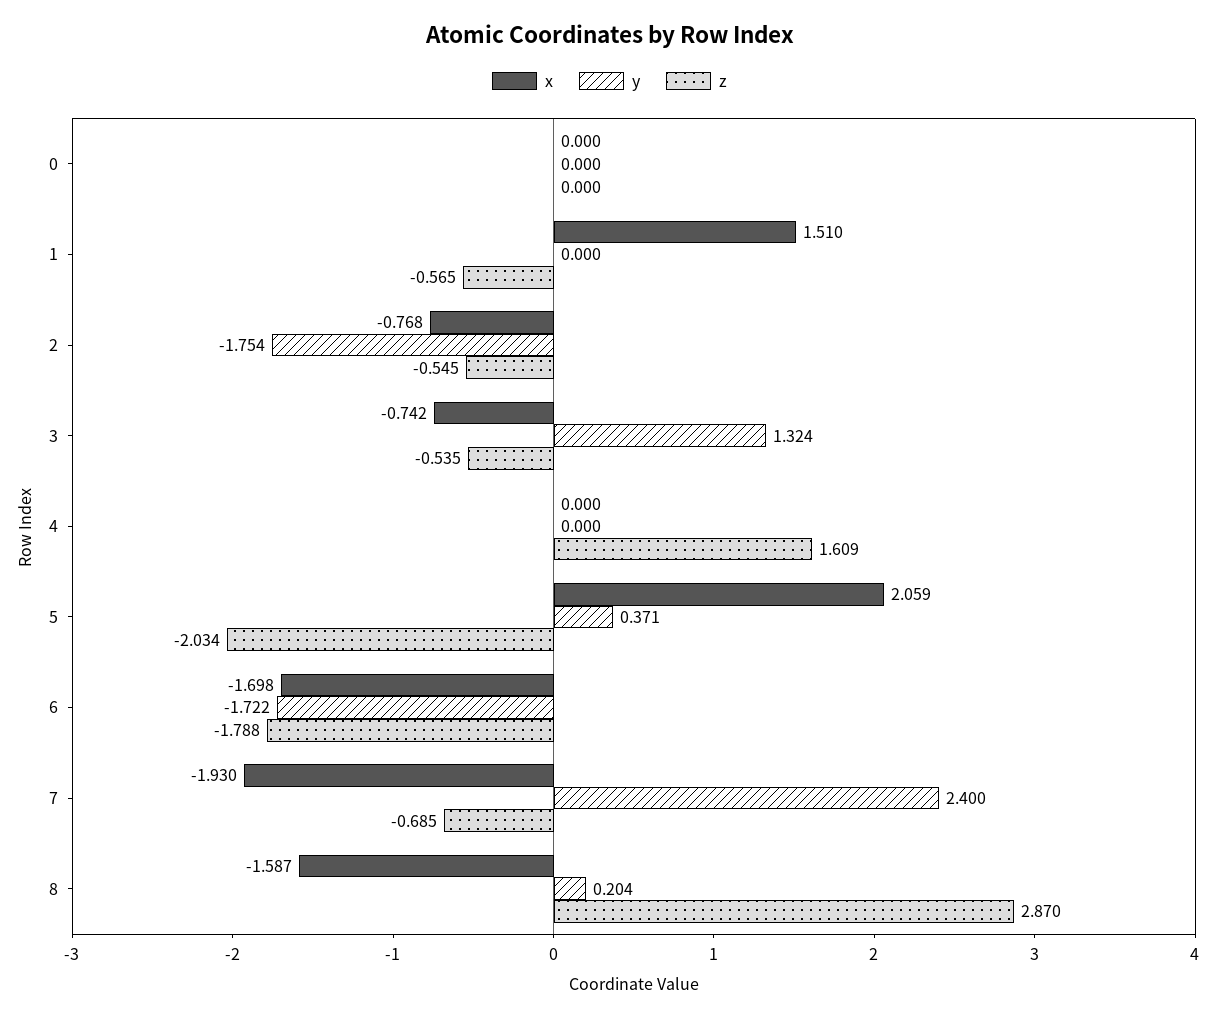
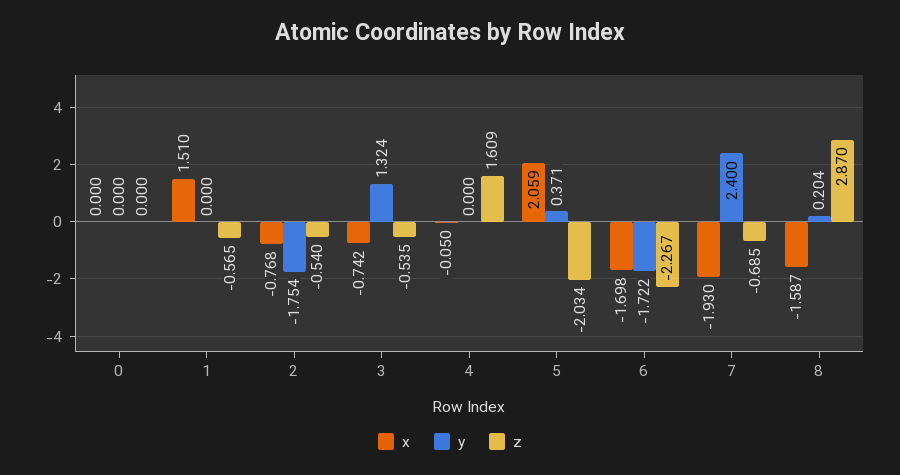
  {
    "x": {
      "0": 0,
      "1": 1.51,
      "2": -0.768,
      "3": -0.742,
-     "4": 0,
+     "4": -0.05,
      "5": 2.059,
      "6": -1.698,
      "7": -1.93,
      "8": -1.587
    },
    "y": {
      "0": 0,
      "1": 0,
      "2": -1.754,
      "3": 1.324,
      "4": 0,
      "5": 0.371,
      "6": -1.722,
      "7": 2.4,
      "8": 0.204
    },
    "z": {
      "0": 0,
      "1": -0.565,
-     "2": -0.545,
+     "2": -0.54,
      "3": -0.535,
      "4": 1.609,
      "5": -2.034,
-     "6": -1.788,
+     "6": -2.267,
      "7": -0.685,
      "8": 2.87
    }
  }

